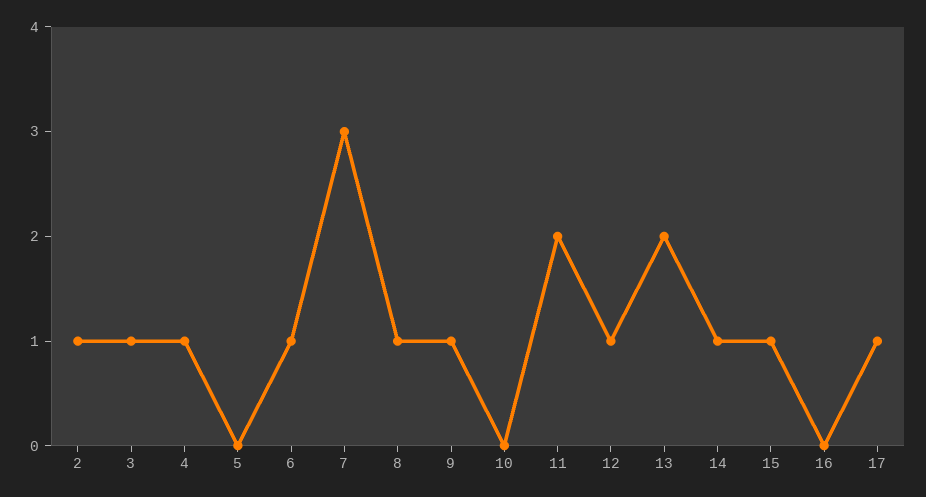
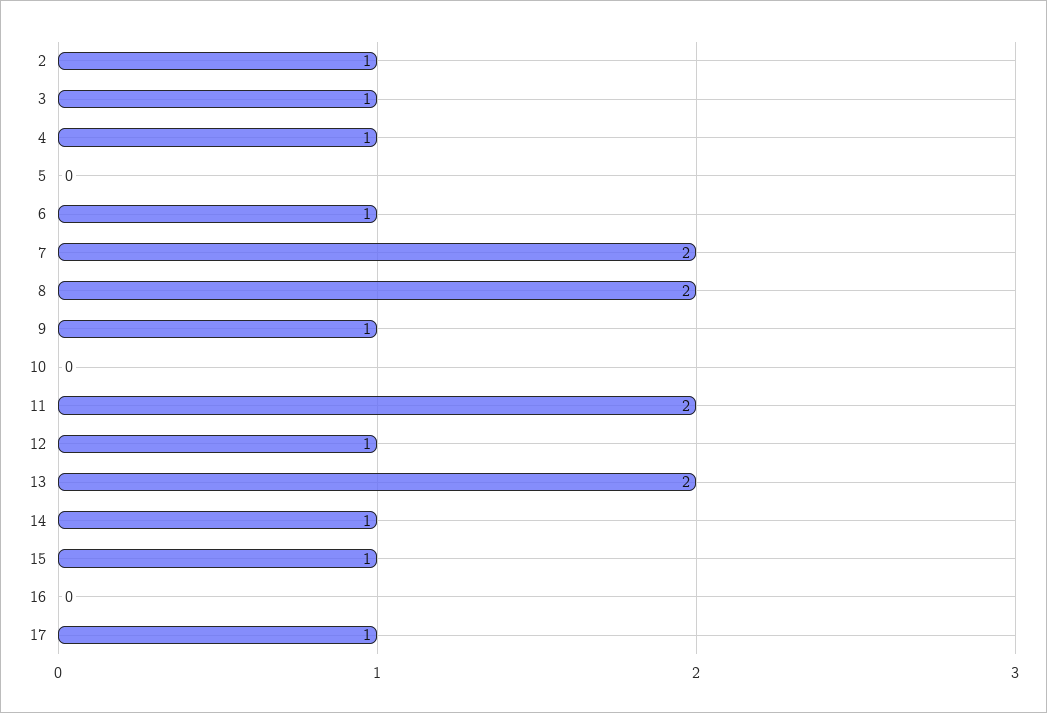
  {
    "2": 1,
    "3": 1,
    "4": 1,
    "5": 0,
    "6": 1,
-   "7": 3,
+   "7": 2,
-   "8": 1,
+   "8": 2,
    "9": 1,
    "10": 0,
    "11": 2,
    "12": 1,
    "13": 2,
    "14": 1,
    "15": 1,
    "16": 0,
    "17": 1
  }

